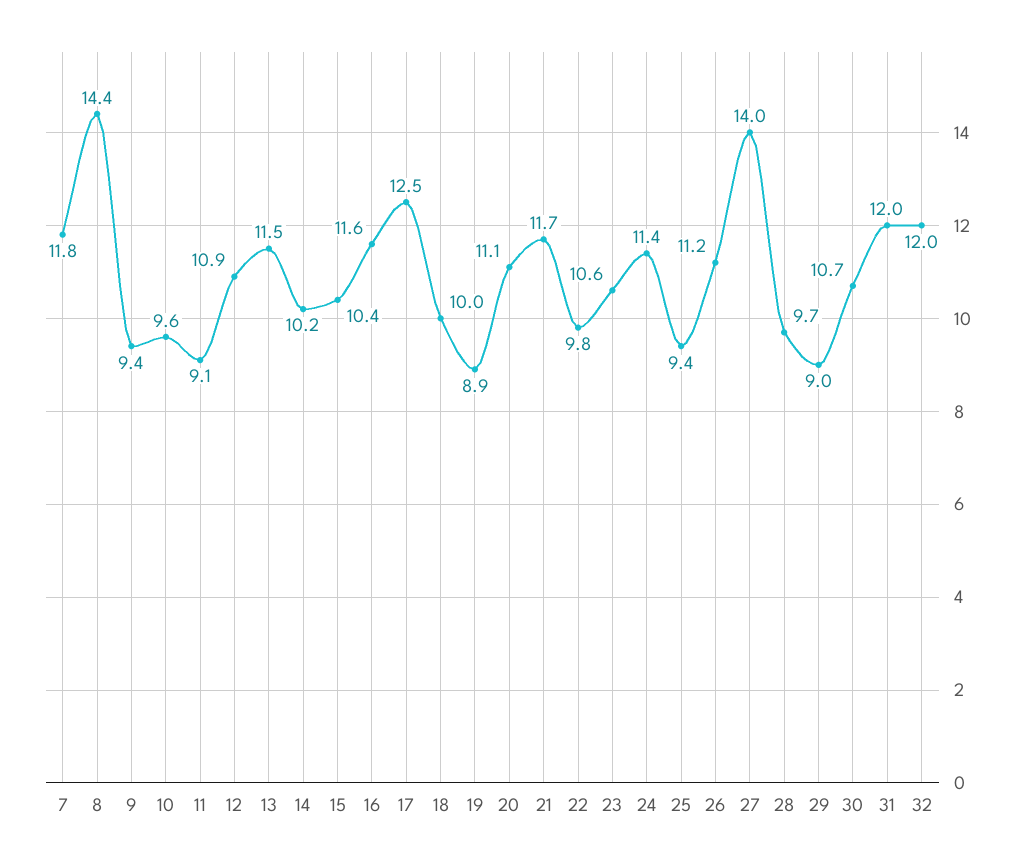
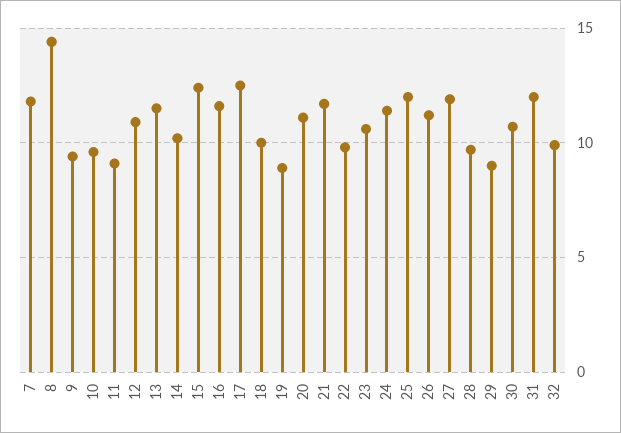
  {
    "7": 11.8,
    "8": 14.4,
    "9": 9.4,
    "10": 9.6,
    "11": 9.1,
    "12": 10.9,
    "13": 11.5,
    "14": 10.2,
-   "15": 10.4,
+   "15": 12.5,
    "16": 11.6,
    "17": 12.5,
    "18": 10,
    "19": 8.9,
    "20": 11.1,
    "21": 11.7,
    "22": 9.8,
    "23": 10.6,
    "24": 11.4,
-   "25": 9.4,
+   "25": 12,
    "26": 11.2,
-   "27": 14,
+   "27": 12,
    "28": 9.7,
    "29": 9,
    "30": 10.7,
    "31": 12,
-   "32": 12
+   "32": 10
  }

